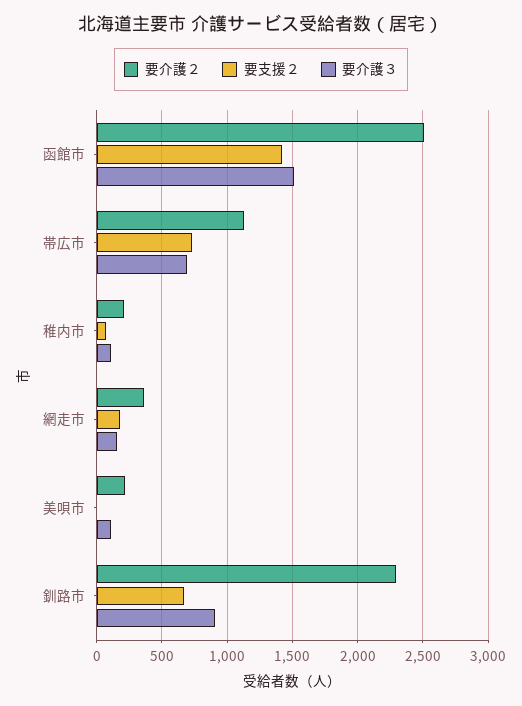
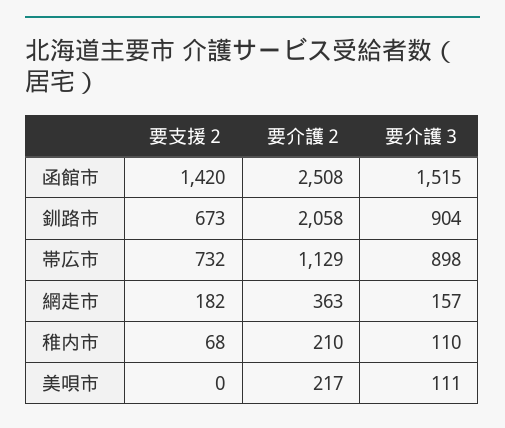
  {
    "要介護２": {
      "函館市": 2508,
      "帯広市": 1129,
      "稚内市": 210,
      "網走市": 363,
      "美唄市": 217,
-     "釧路市": 2300
+     "釧路市": 2058
    },
    "要支援２": {
      "函館市": 1420,
      "帯広市": 732,
      "稚内市": 68,
      "網走市": 182,
      "美唄市": 0,
      "釧路市": 673
    },
    "要介護３": {
      "函館市": 1515,
-     "帯広市": 700,
+     "帯広市": 898,
      "稚内市": 110,
      "網走市": 157,
      "美唄市": 111,
      "釧路市": 904
    }
  }

